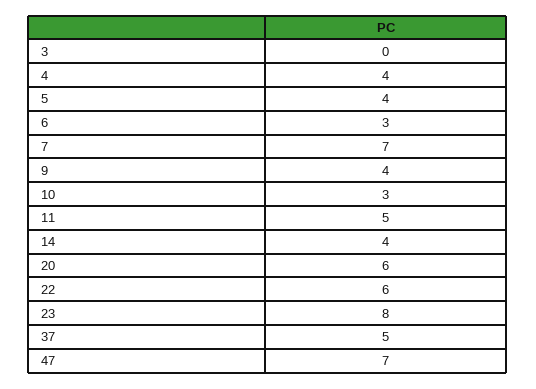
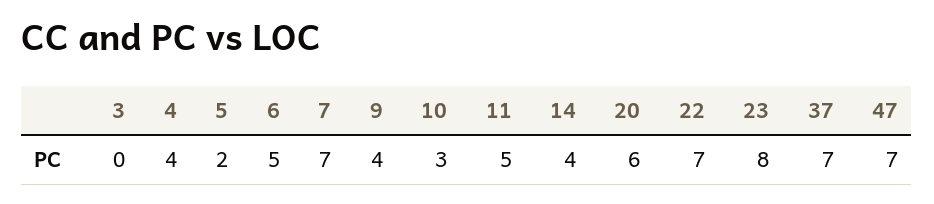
  {
    "3": 0,
    "4": 4,
-   "5": 4,
+   "5": 2,
-   "6": 3,
+   "6": 5,
    "7": 7,
    "9": 4,
    "10": 3,
    "11": 5,
    "14": 4,
    "20": 6,
-   "22": 6,
+   "22": 7,
    "23": 8,
-   "37": 5,
+   "37": 7,
    "47": 7
  }

